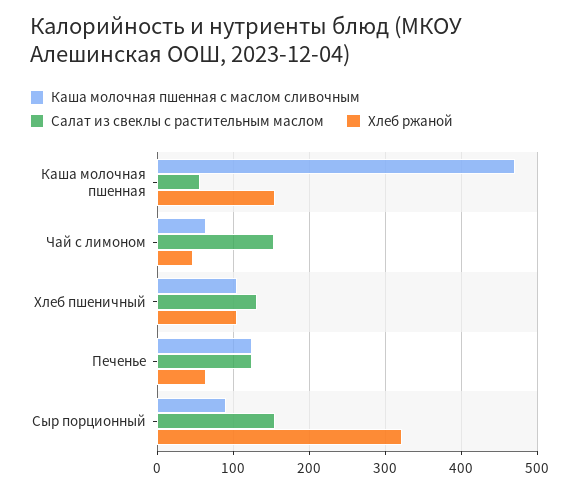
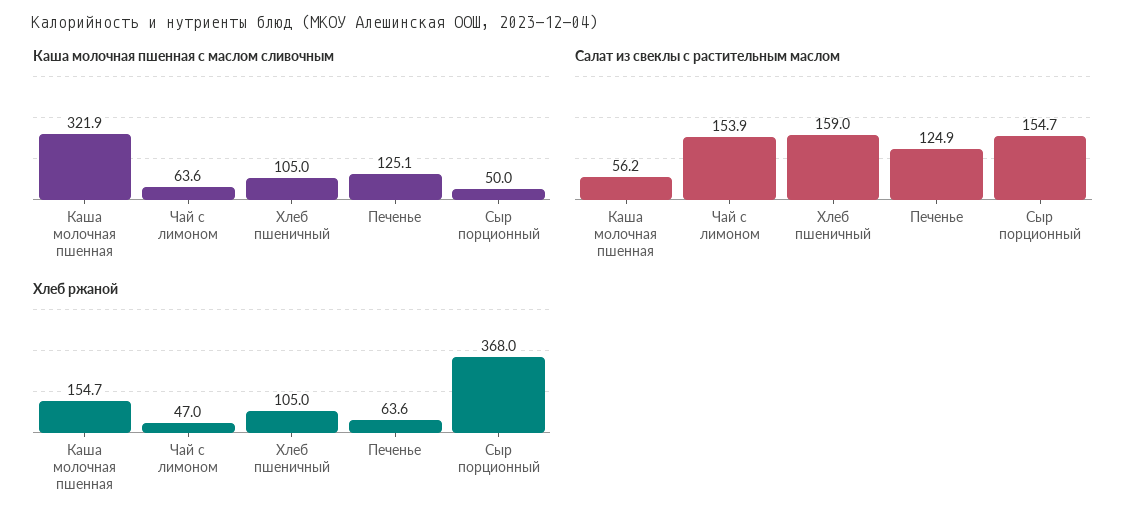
  {
    "Каша молочная пшенная с маслом сливочным": {
-     "Каша молочная пшенная": 470,
+     "Каша молочная пшенная": 321.9,
      "Чай с лимоном": 63.6,
      "Хлеб пшеничный": 105,
      "Печенье": 125.1,
-     "Сыр порционный": 90
+     "Сыр порционный": 50
    },
    "Салат из свеклы с растительным маслом": {
      "Каша молочная пшенная": 56.2,
      "Чай с лимоном": 153.9,
-     "Хлеб пшеничный": 130,
+     "Хлеб пшеничный": 159,
      "Печенье": 124.9,
      "Сыр порционный": 154.7
    },
    "Хлеб ржаной": {
      "Каша молочная пшенная": 154.7,
      "Чай с лимоном": 47,
      "Хлеб пшеничный": 105,
      "Печенье": 63.6,
-     "Сыр порционный": 320
+     "Сыр порционный": 368
    }
  }

